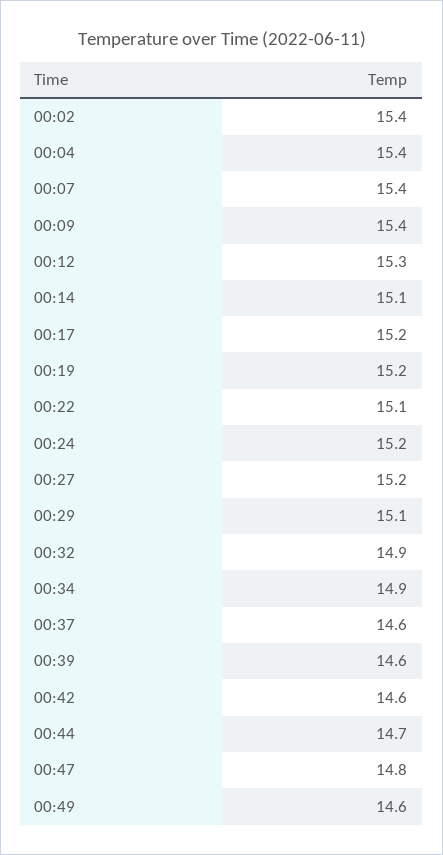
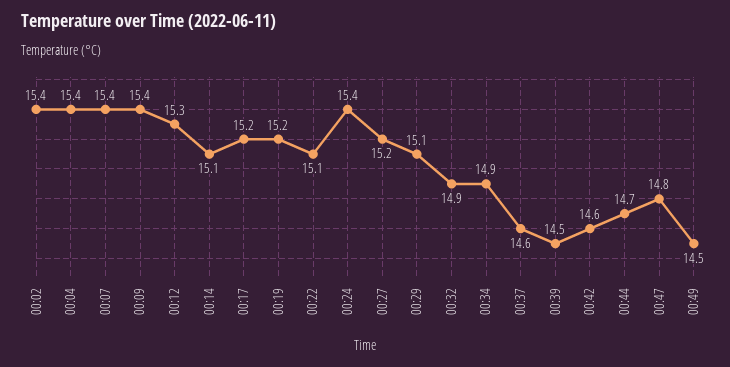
  {
    "00:02": 15.4,
    "00:04": 15.4,
    "00:07": 15.4,
    "00:09": 15.4,
    "00:12": 15.3,
    "00:14": 15.1,
    "00:17": 15.2,
    "00:19": 15.2,
    "00:22": 15.1,
-   "00:24": 15.2,
+   "00:24": 15.4,
    "00:27": 15.2,
    "00:29": 15.1,
    "00:32": 14.9,
    "00:34": 14.9,
    "00:37": 14.6,
-   "00:39": 14.6,
+   "00:39": 14.5,
    "00:42": 14.6,
    "00:44": 14.7,
    "00:47": 14.8,
-   "00:49": 14.6
+   "00:49": 14.5
  }

